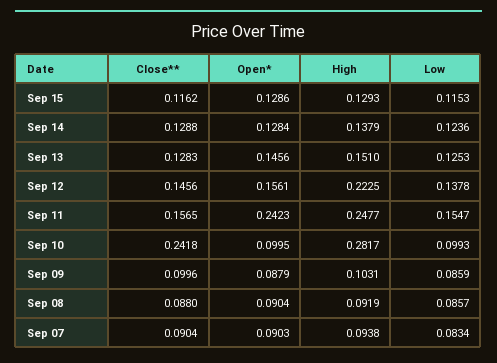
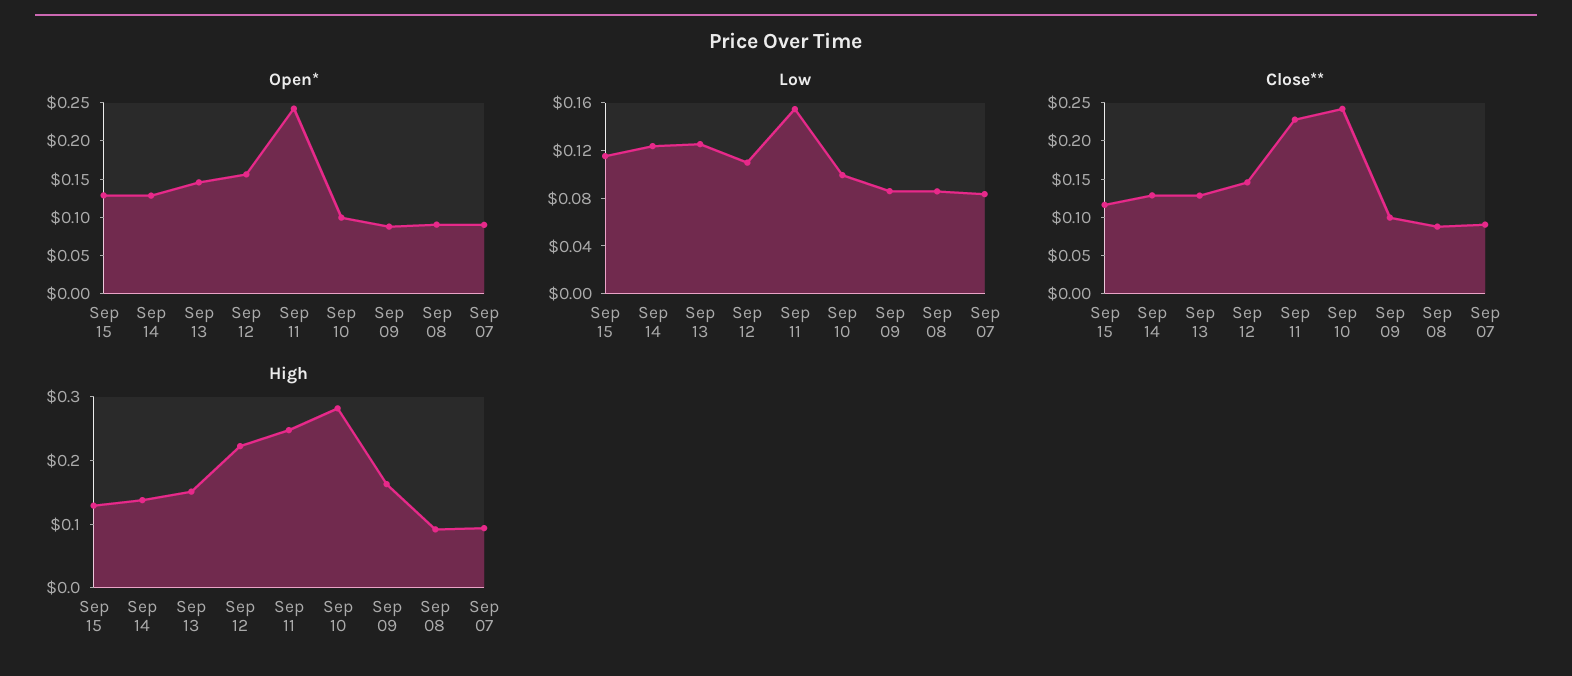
  {
    "Close**": {
      "Sep 15": 0.1162,
      "Sep 14": 0.1288,
      "Sep 13": 0.1283,
      "Sep 12": 0.1456,
-     "Sep 11": 0.1565,
+     "Sep 11": 0.225,
      "Sep 10": 0.2418,
      "Sep 09": 0.0996,
      "Sep 08": 0.088,
      "Sep 07": 0.0904
    },
    "Open*": {
      "Sep 15": 0.1286,
      "Sep 14": 0.1284,
      "Sep 13": 0.1456,
      "Sep 12": 0.1561,
      "Sep 11": 0.2423,
      "Sep 10": 0.0995,
      "Sep 09": 0.0879,
      "Sep 08": 0.0904,
      "Sep 07": 0.0903
    },
    "High": {
      "Sep 15": 0.1293,
      "Sep 14": 0.1379,
      "Sep 13": 0.151,
      "Sep 12": 0.2225,
      "Sep 11": 0.2477,
      "Sep 10": 0.2817,
-     "Sep 09": 0.1031,
+     "Sep 09": 0.16,
      "Sep 08": 0.0919,
      "Sep 07": 0.0938
    },
    "Low": {
      "Sep 15": 0.1153,
      "Sep 14": 0.1236,
      "Sep 13": 0.1253,
-     "Sep 12": 0.1378,
+     "Sep 12": 0.11,
      "Sep 11": 0.1547,
      "Sep 10": 0.0993,
      "Sep 09": 0.0859,
      "Sep 08": 0.0857,
      "Sep 07": 0.0834
    }
  }

